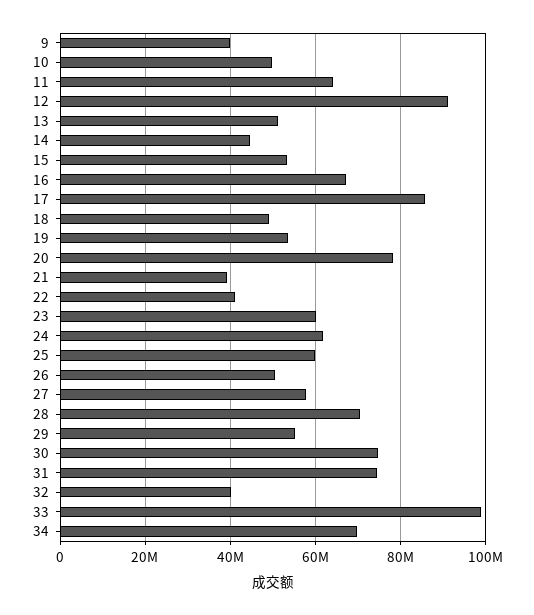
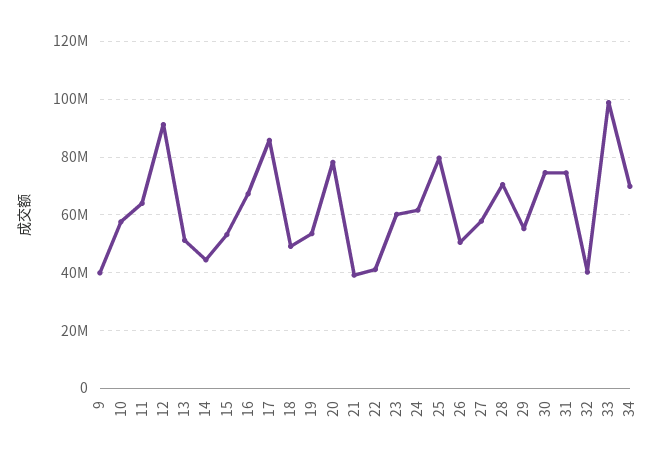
  {
    "9": 40000000,
-   "10": 50000000,
+   "10": 57500000,
    "11": 64000000,
    "12": 92000000,
    "13": 52000000,
    "14": 44000000,
    "15": 54000000,
    "16": 68000000,
    "17": 86000000,
    "18": 50000000,
    "19": 54000000,
    "20": 78000000,
    "21": 40000000,
    "22": 42000000,
    "23": 60000000,
    "24": 62000000,
-   "25": 60000000,
+   "25": 80000000,
    "26": 50000000,
    "27": 58000000,
    "28": 70000000,
    "29": 56000000,
    "30": 74000000,
    "31": 74000000,
    "32": 40000000,
    "33": 98000000,
    "34": 70000000
  }

